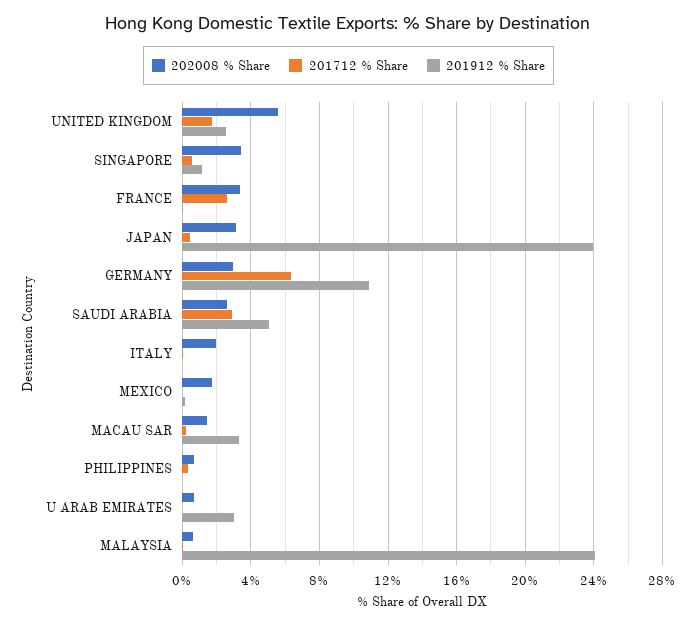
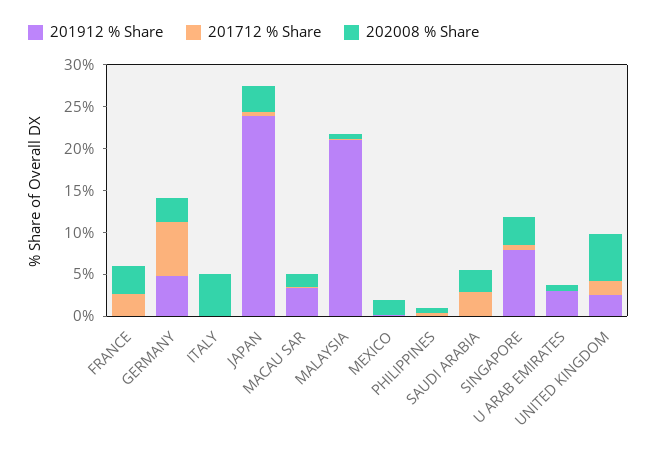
  {
    "202008 % Share": {
      "UNITED KINGDOM": 5.5,
      "SINGAPORE": 3.5,
      "FRANCE": 3.5,
      "JAPAN": 3,
      "GERMANY": 3,
      "SAUDI ARABIA": 2.5,
-     "ITALY": 2,
+     "ITALY": 5,
      "MEXICO": 1.5,
      "MACAU SAR": 1.5,
      "PHILIPPINES": 0.5,
      "U ARAB EMIRATES": 0.5,
      "MALAYSIA": 0.5
    },
    "201712 % Share": {
      "UNITED KINGDOM": 1.5,
      "SINGAPORE": 0.5,
      "FRANCE": 2.5,
      "JAPAN": 0.5,
      "GERMANY": 6.5,
      "SAUDI ARABIA": 3,
      "ITALY": 0,
      "MEXICO": 0,
      "MACAU SAR": 0,
      "PHILIPPINES": 0.5,
      "U ARAB EMIRATES": 0,
      "MALAYSIA": 0
    },
    "201912 % Share": {
      "UNITED KINGDOM": 2.5,
-     "SINGAPORE": 1,
+     "SINGAPORE": 8,
      "FRANCE": 0,
      "JAPAN": 24,
-     "GERMANY": 11,
+     "GERMANY": 5,
-     "SAUDI ARABIA": 5,
+     "SAUDI ARABIA": 0,
      "ITALY": 0,
      "MEXICO": 0,
      "MACAU SAR": 3.5,
      "PHILIPPINES": 0,
      "U ARAB EMIRATES": 3,
-     "MALAYSIA": 24
+     "MALAYSIA": 21
    }
  }

